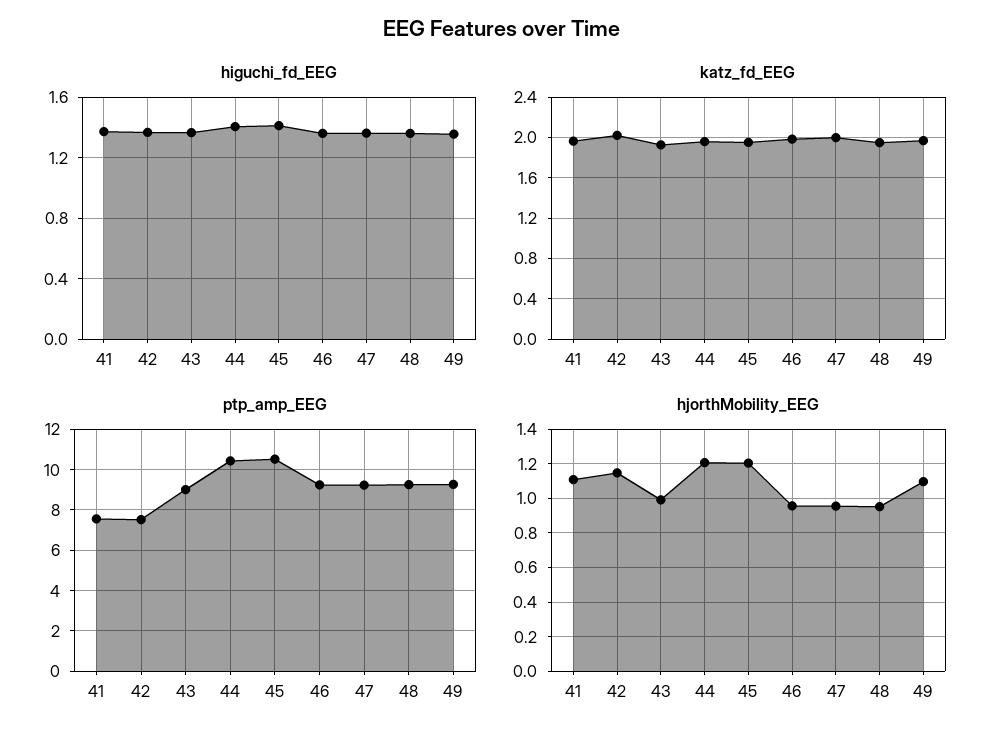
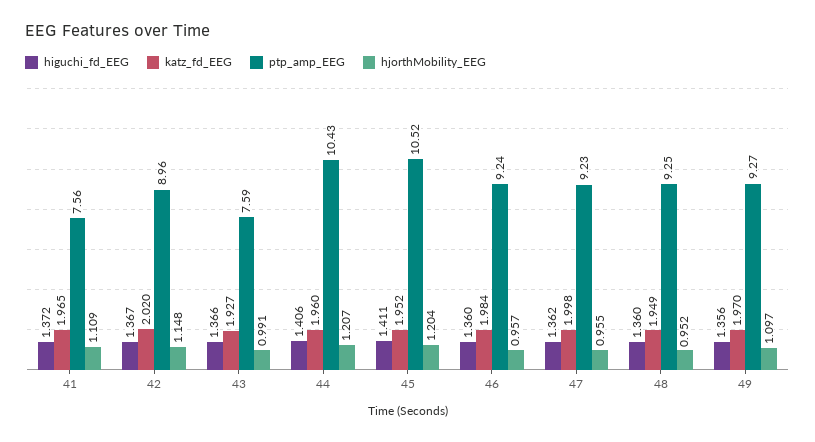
  {
    "higuchi_fd_EEG": {
      "41": 1.372,
      "42": 1.367,
      "43": 1.366,
      "44": 1.406,
      "45": 1.411,
      "46": 1.36,
      "47": 1.362,
      "48": 1.36,
      "49": 1.356
    },
    "katz_fd_EEG": {
      "41": 1.965,
      "42": 2.02,
      "43": 1.927,
      "44": 1.96,
      "45": 1.952,
      "46": 1.984,
      "47": 1.998,
      "48": 1.949,
      "49": 1.97
    },
    "ptp_amp_EEG": {
      "41": 7.56,
-     "42": 7.5,
+     "42": 8.96,
-     "43": 9,
+     "43": 7.59,
      "44": 10.43,
      "45": 10.52,
      "46": 9.24,
      "47": 9.23,
      "48": 9.25,
      "49": 9.27
    },
    "hjorthMobility_EEG": {
      "41": 1.109,
      "42": 1.148,
      "43": 0.991,
      "44": 1.207,
      "45": 1.204,
      "46": 0.957,
      "47": 0.955,
      "48": 0.952,
      "49": 1.097
    }
  }

